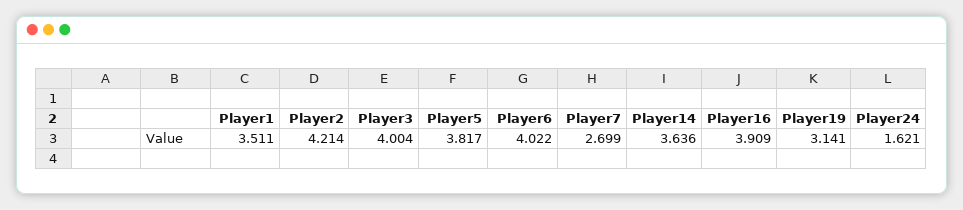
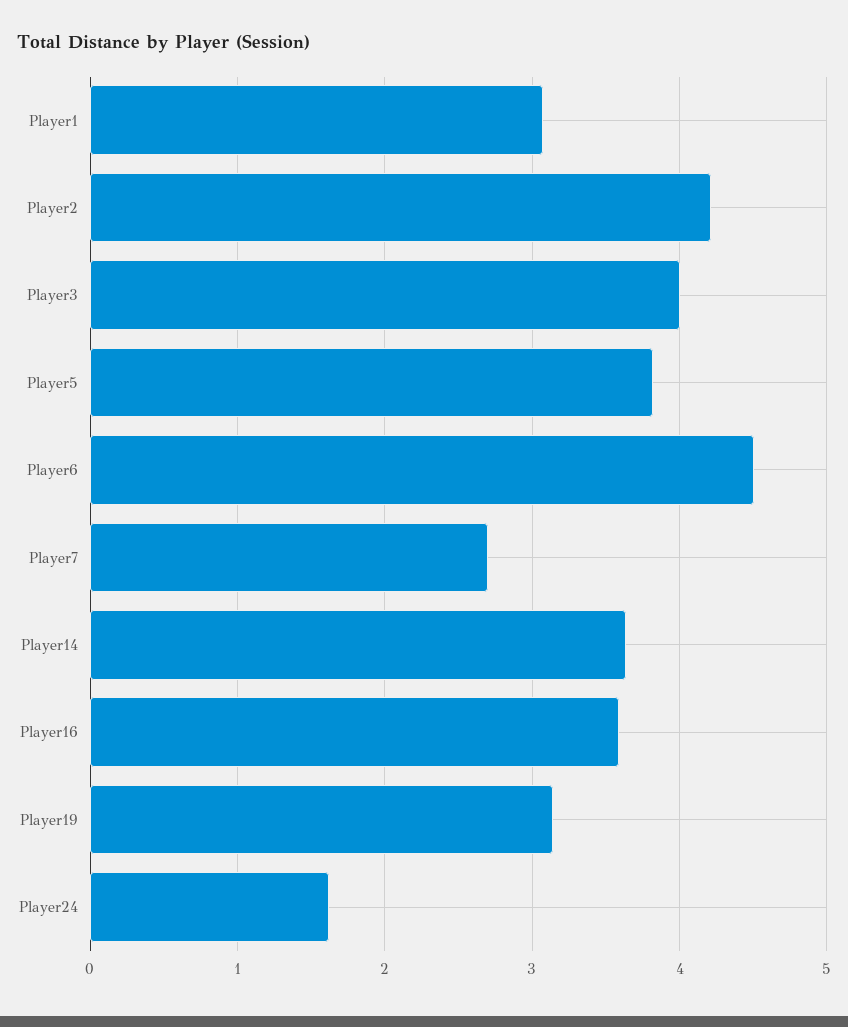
  {
-   "Player1": 3.511,
+   "Player1": 3.1,
    "Player2": 4.214,
    "Player3": 4.004,
    "Player5": 3.817,
-   "Player6": 4.022,
+   "Player6": 4.5,
    "Player7": 2.699,
    "Player14": 3.636,
-   "Player16": 3.909,
+   "Player16": 3.6,
    "Player19": 3.141,
    "Player24": 1.621
  }

